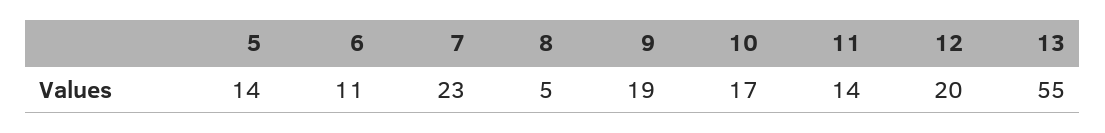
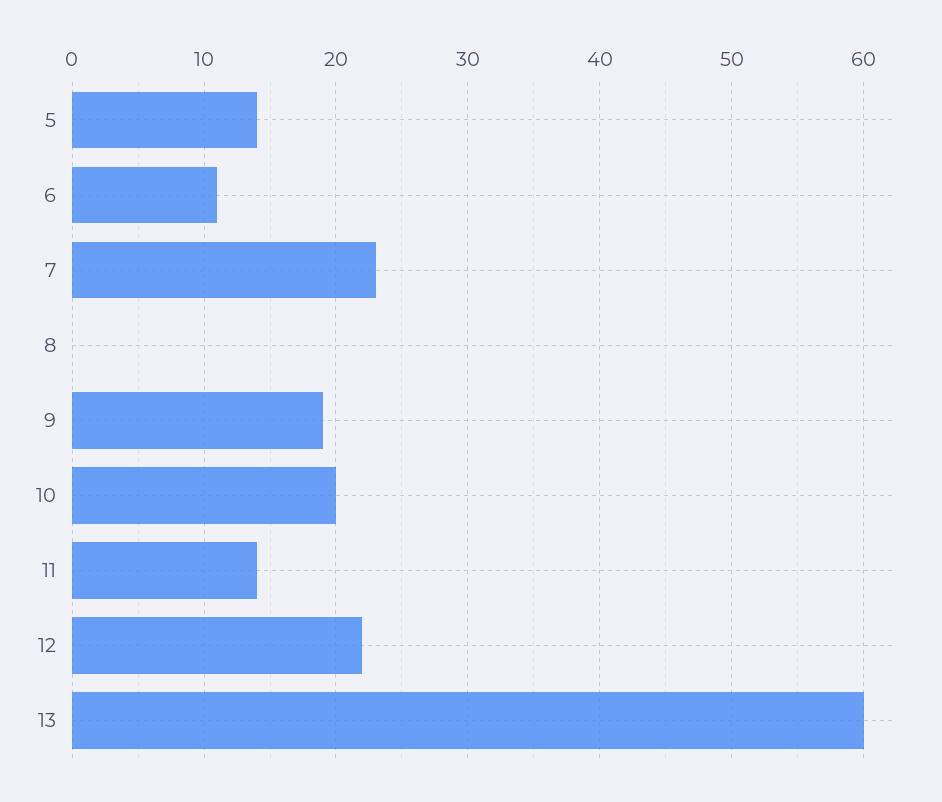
  {
    "5": 14,
    "6": 11,
    "7": 23,
-   "8": 5,
+   "8": 0,
    "9": 19,
-   "10": 17,
+   "10": 20,
    "11": 14,
-   "12": 20,
+   "12": 22,
-   "13": 55
+   "13": 60
  }

